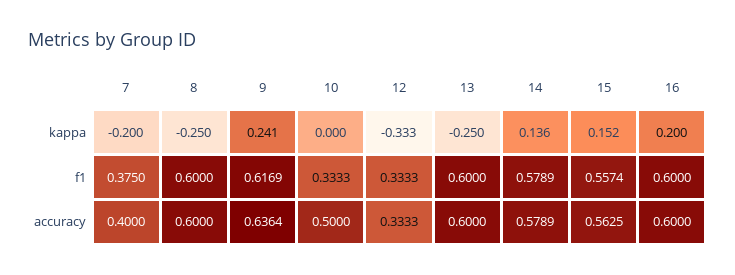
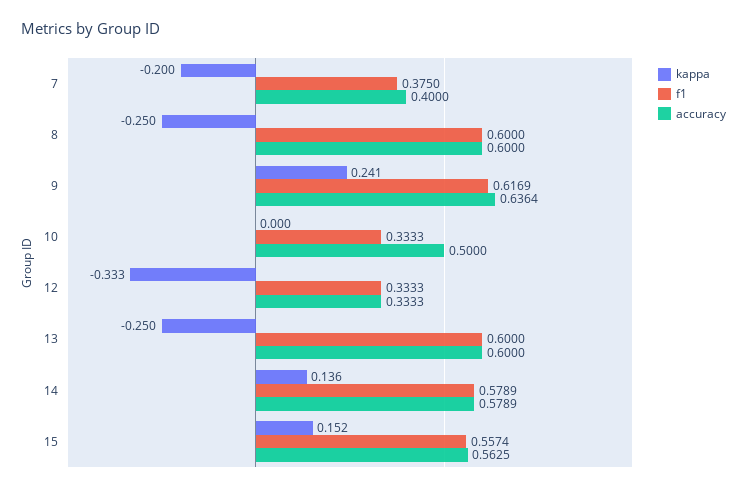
  {
    "kappa": {
      "7": -0.2,
      "8": -0.25,
      "9": 0.241,
      "10": 0,
      "12": -0.333,
      "13": -0.25,
      "14": 0.136,
-     "15": 0.152,
+     "15": 0.152
-     "16": 0.2
    },
    "f1": {
      "7": 0.375,
      "8": 0.6,
      "9": 0.6169,
      "10": 0.3333,
      "12": 0.3333,
      "13": 0.6,
      "14": 0.5789,
-     "15": 0.5574,
+     "15": 0.5574
-     "16": 0.6
    },
    "accuracy": {
      "7": 0.4,
      "8": 0.6,
      "9": 0.6364,
      "10": 0.5,
      "12": 0.3333,
      "13": 0.6,
      "14": 0.5789,
-     "15": 0.5625,
+     "15": 0.5625
-     "16": 0.6
    }
  }

